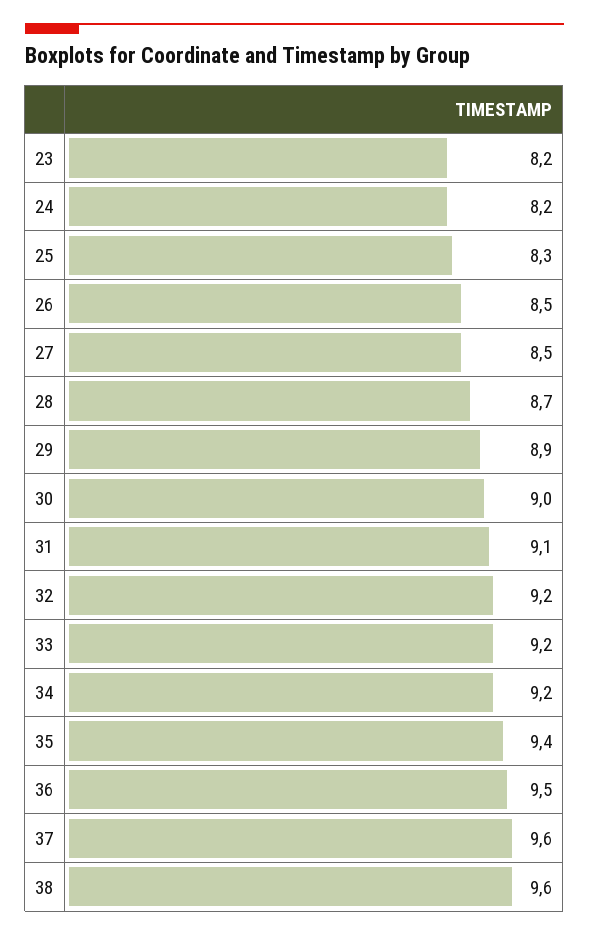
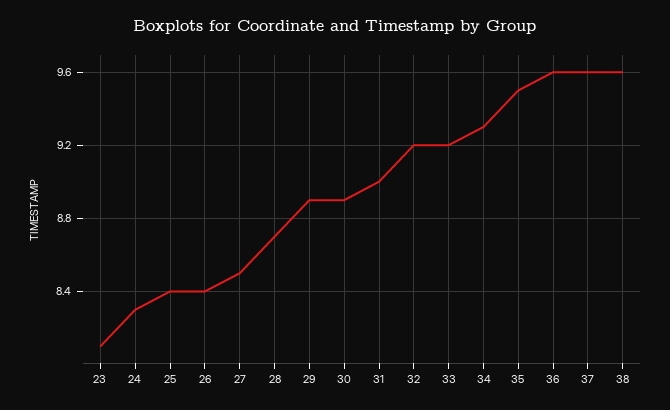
  {
-   "23": 8.2,
+   "23": 8.1,
-   "24": 8.2,
+   "24": 8.3,
-   "25": 8.3,
+   "25": 8.4,
-   "26": 8.5,
+   "26": 8.4,
    "27": 8.5,
    "28": 8.7,
    "29": 8.9,
-   "30": 9,
+   "30": 8.9,
-   "31": 9.1,
+   "31": 9,
    "32": 9.2,
    "33": 9.2,
-   "34": 9.2,
+   "34": 9.3,
-   "35": 9.4,
+   "35": 9.5,
-   "36": 9.5,
+   "36": 9.6,
    "37": 9.6,
    "38": 9.6
  }

